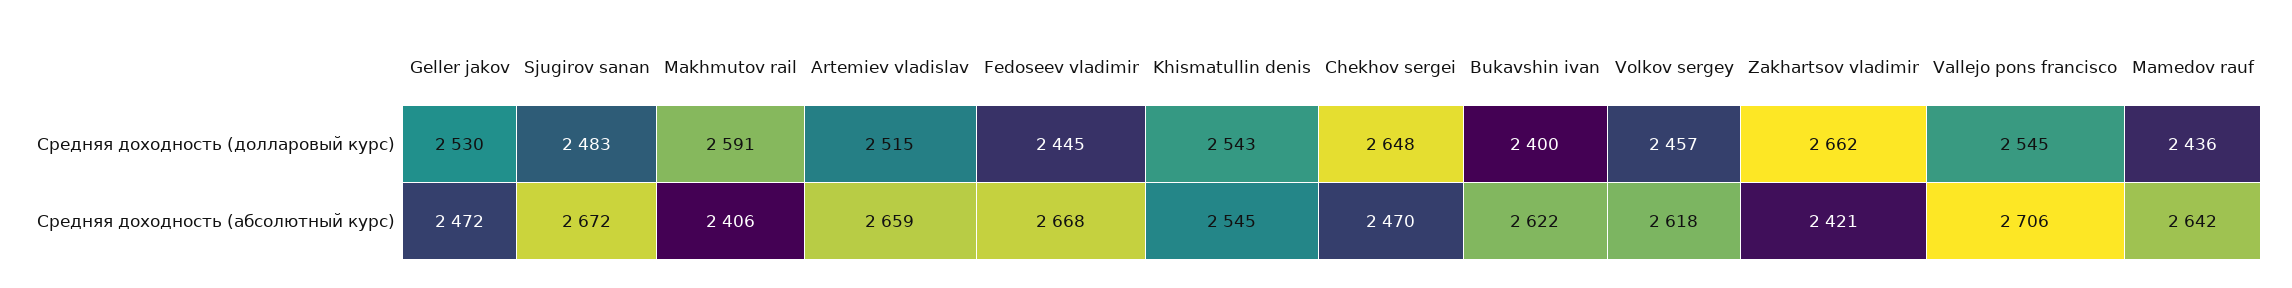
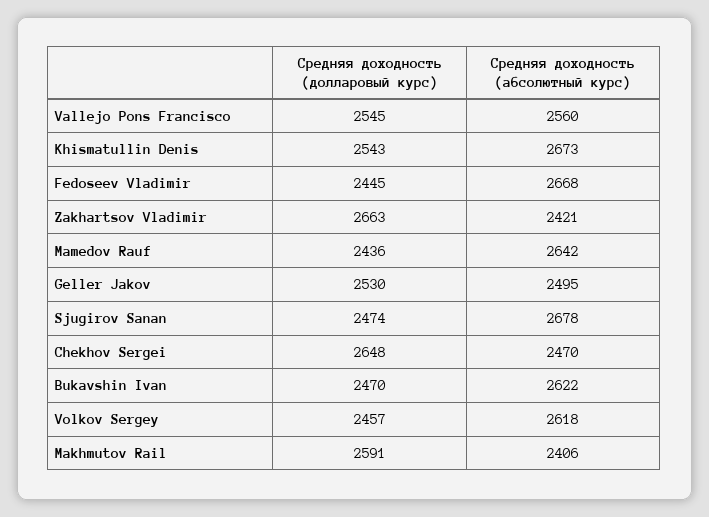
  {
    "Geller jakov": {
      "Средняя доходность (долларовый курс)": 2530,
-     "Средняя доходность (абсолютный курс)": 2472
+     "Средняя доходность (абсолютный курс)": 2495
    },
    "Sjugirov sanan": {
-     "Средняя доходность (долларовый курс)": 2483,
+     "Средняя доходность (долларовый курс)": 2474,
-     "Средняя доходность (абсолютный курс)": 2672
+     "Средняя доходность (абсолютный курс)": 2678
    },
    "Makhmutov rail": {
      "Средняя доходность (долларовый курс)": 2591,
      "Средняя доходность (абсолютный курс)": 2406
    },
-   "Artemiev vladislav": {
-     "Средняя доходность (долларовый курс)": 2515,
-     "Средняя доходность (абсолютный курс)": 2659
-   },
    "Fedoseev vladimir": {
      "Средняя доходность (долларовый курс)": 2445,
      "Средняя доходность (абсолютный курс)": 2668
    },
    "Khismatullin denis": {
      "Средняя доходность (долларовый курс)": 2543,
-     "Средняя доходность (абсолютный курс)": 2545
+     "Средняя доходность (абсолютный курс)": 2673
    },
    "Chekhov sergei": {
      "Средняя доходность (долларовый курс)": 2648,
      "Средняя доходность (абсолютный курс)": 2470
    },
    "Bukavshin ivan": {
-     "Средняя доходность (долларовый курс)": 2400,
+     "Средняя доходность (долларовый курс)": 2470,
      "Средняя доходность (абсолютный курс)": 2622
    },
    "Volkov sergey": {
      "Средняя доходность (долларовый курс)": 2457,
      "Средняя доходность (абсолютный курс)": 2618
    },
    "Zakhartsov vladimir": {
-     "Средняя доходность (долларовый курс)": 2662,
+     "Средняя доходность (долларовый курс)": 2663,
      "Средняя доходность (абсолютный курс)": 2421
    },
    "Vallejo pons francisco": {
      "Средняя доходность (долларовый курс)": 2545,
-     "Средняя доходность (абсолютный курс)": 2706
+     "Средняя доходность (абсолютный курс)": 2560
    },
    "Mamedov rauf": {
      "Средняя доходность (долларовый курс)": 2436,
      "Средняя доходность (абсолютный курс)": 2642
    }
  }

